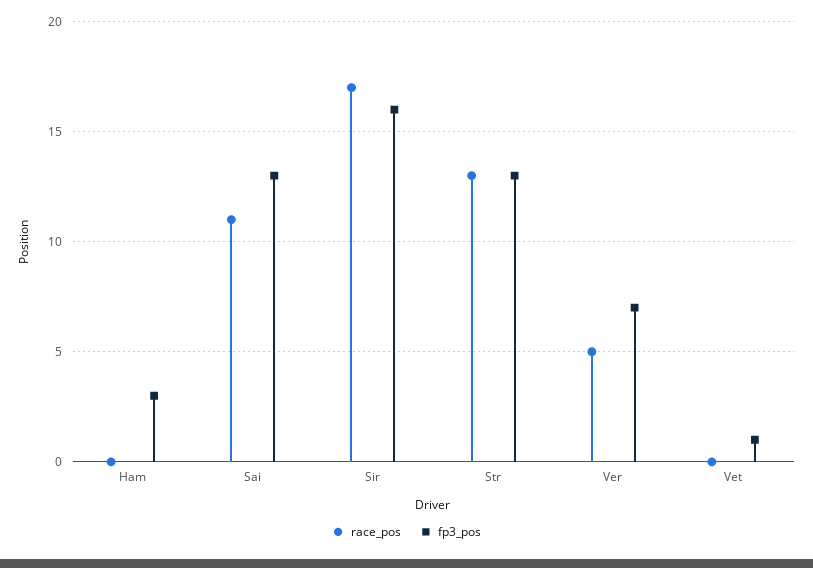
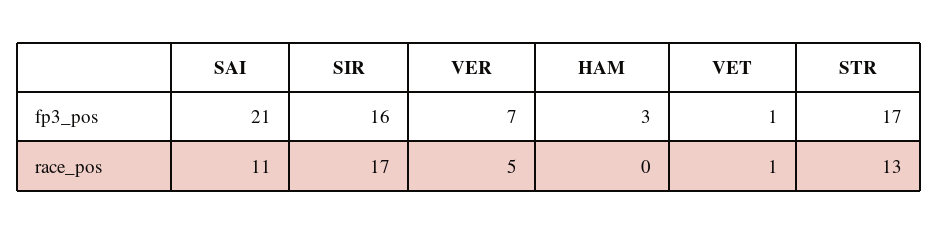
  {
    "race_pos": {
      "Ham": 0,
      "Sai": 11,
      "Sir": 17,
      "Str": 13,
      "Ver": 5,
-     "Vet": 0
+     "Vet": 1
    },
    "fp3_pos": {
      "Ham": 3,
-     "Sai": 13,
+     "Sai": 21,
      "Sir": 16,
-     "Str": 13,
+     "Str": 17,
      "Ver": 7,
      "Vet": 1
    }
  }

